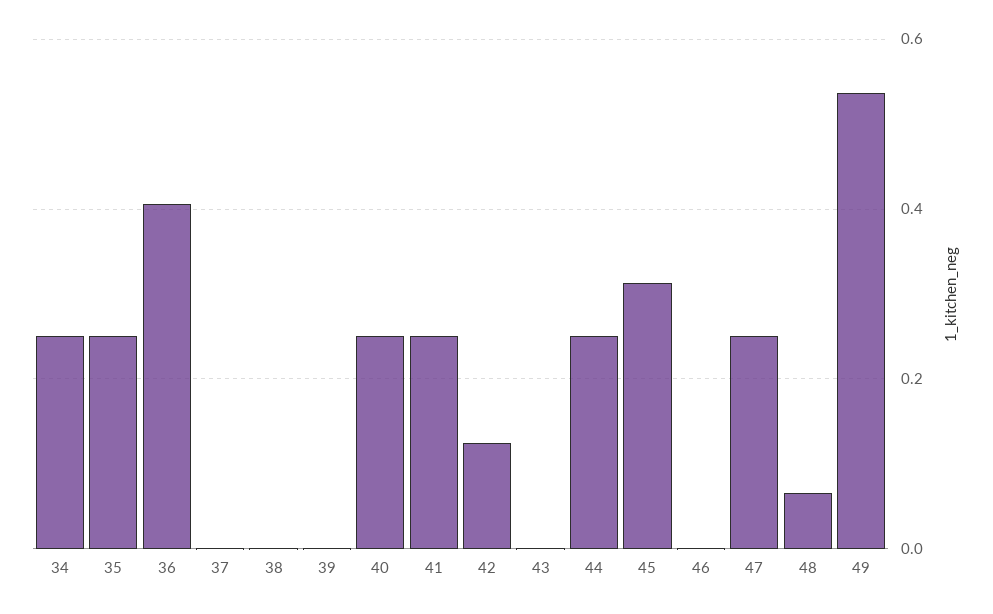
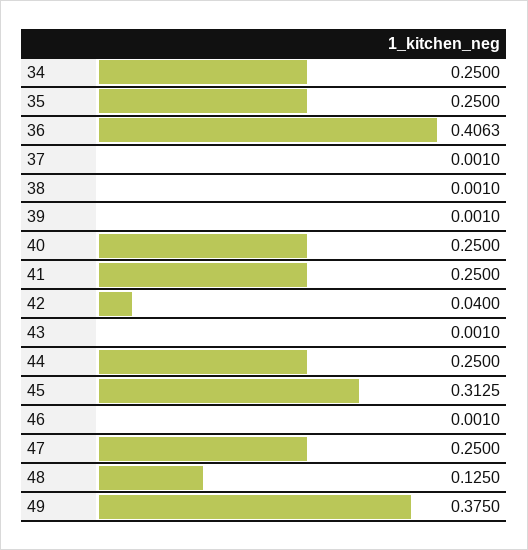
  {
    "34": 0.25,
    "35": 0.25,
    "36": 0.4063,
    "37": 0.001,
    "38": 0.001,
    "39": 0.001,
    "40": 0.25,
    "41": 0.25,
-   "42": 0.12,
+   "42": 0.04,
    "43": 0.001,
    "44": 0.25,
    "45": 0.3125,
    "46": 0.001,
    "47": 0.25,
-   "48": 0.06,
+   "48": 0.125,
-   "49": 0.54
+   "49": 0.375
  }

